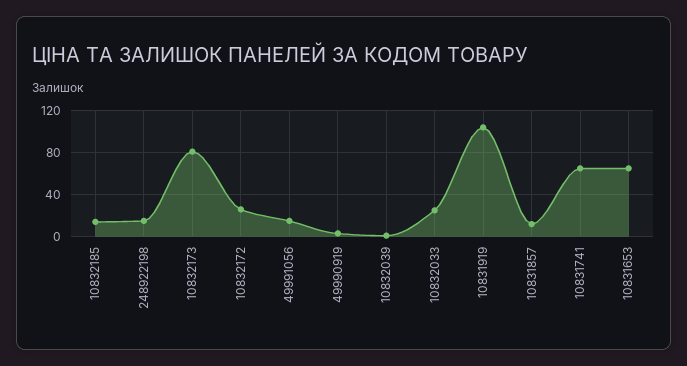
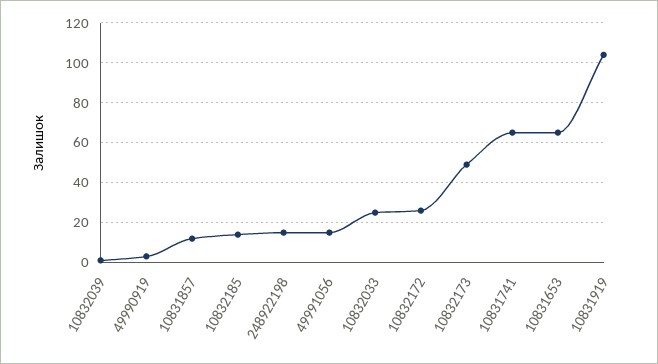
  {
    "10832185": 15,
    "248922198": 15,
-   "10832173": 80,
+   "10832173": 50,
    "10832172": 25,
    "49991056": 15,
    "49990919": 5,
    "10832039": 0,
    "10832033": 25,
    "10831919": 105,
    "10831857": 10,
    "10831741": 65,
    "10831653": 65
  }

